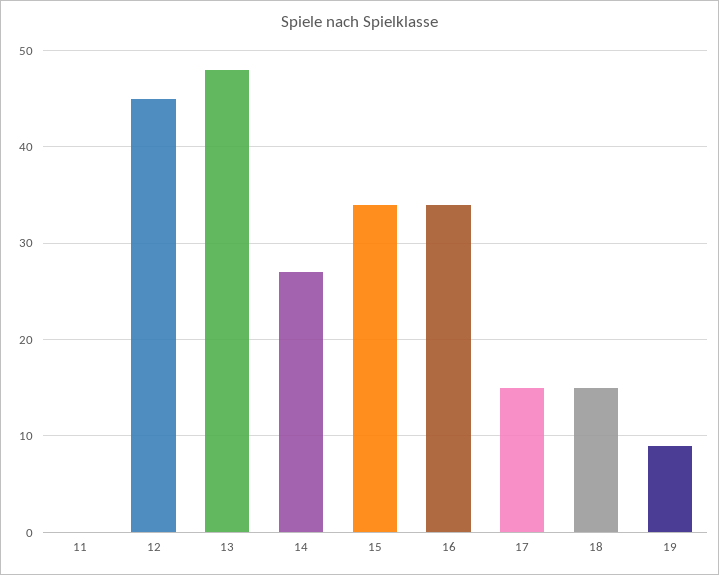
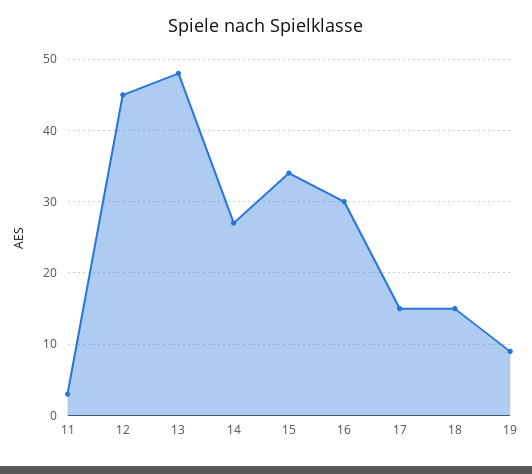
  {
-   "11": 0,
+   "11": 3,
    "12": 45,
    "13": 48,
    "14": 27,
    "15": 34,
-   "16": 34,
+   "16": 30,
    "17": 15,
    "18": 15,
    "19": 9
  }

